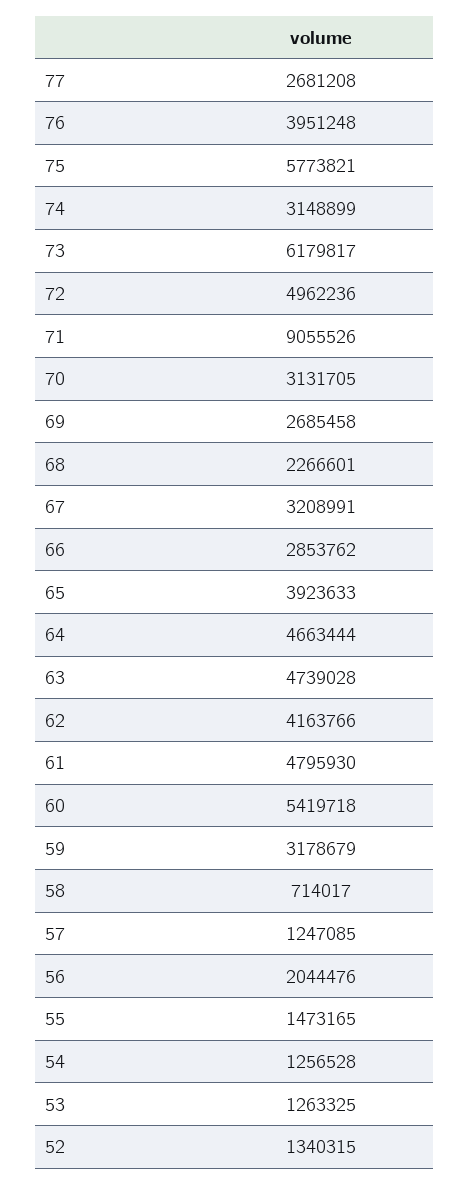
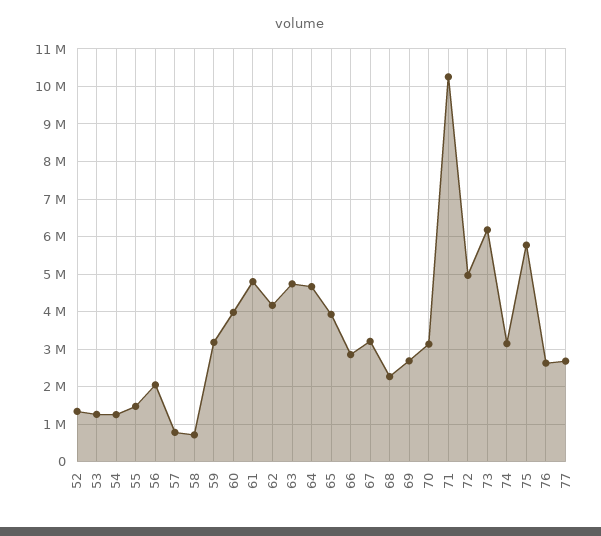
  {
    "77": 2681208,
-   "76": 3951248,
+   "76": 2600000,
    "75": 5773821,
    "74": 3148899,
    "73": 6179817,
    "72": 4962236,
-   "71": 9055526,
+   "71": 10200000,
    "70": 3131705,
    "69": 2685458,
    "68": 2266601,
    "67": 3208991,
    "66": 2853762,
    "65": 3923633,
    "64": 4663444,
    "63": 4739028,
    "62": 4163766,
    "61": 4795930,
-   "60": 5419718,
+   "60": 4000000,
    "59": 3178679,
    "58": 714017,
-   "57": 1247085,
+   "57": 800000,
    "56": 2044476,
    "55": 1473165,
    "54": 1256528,
    "53": 1263325,
    "52": 1340315
  }

